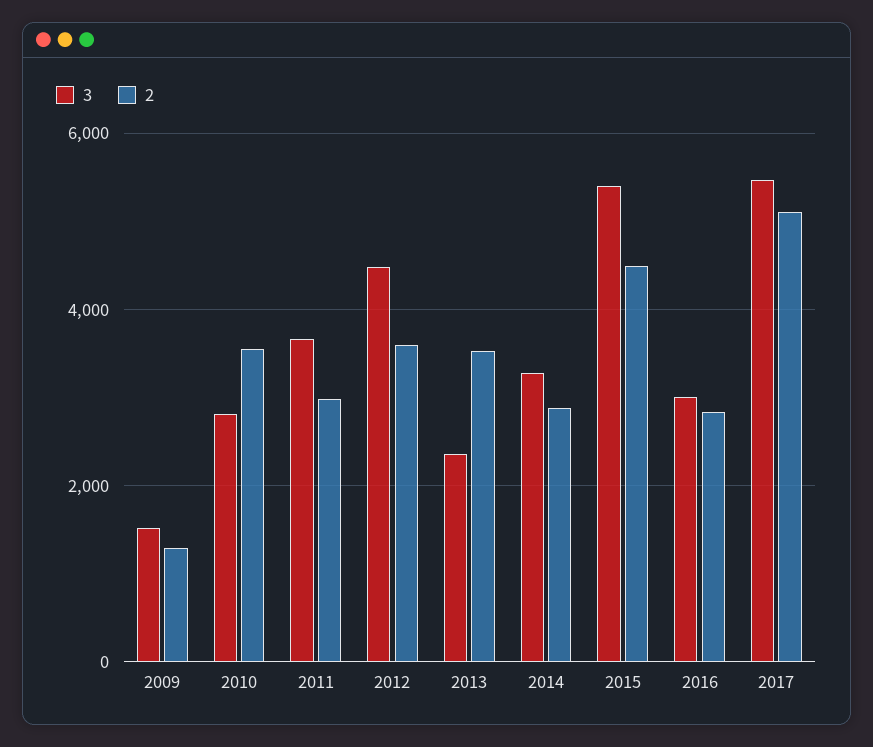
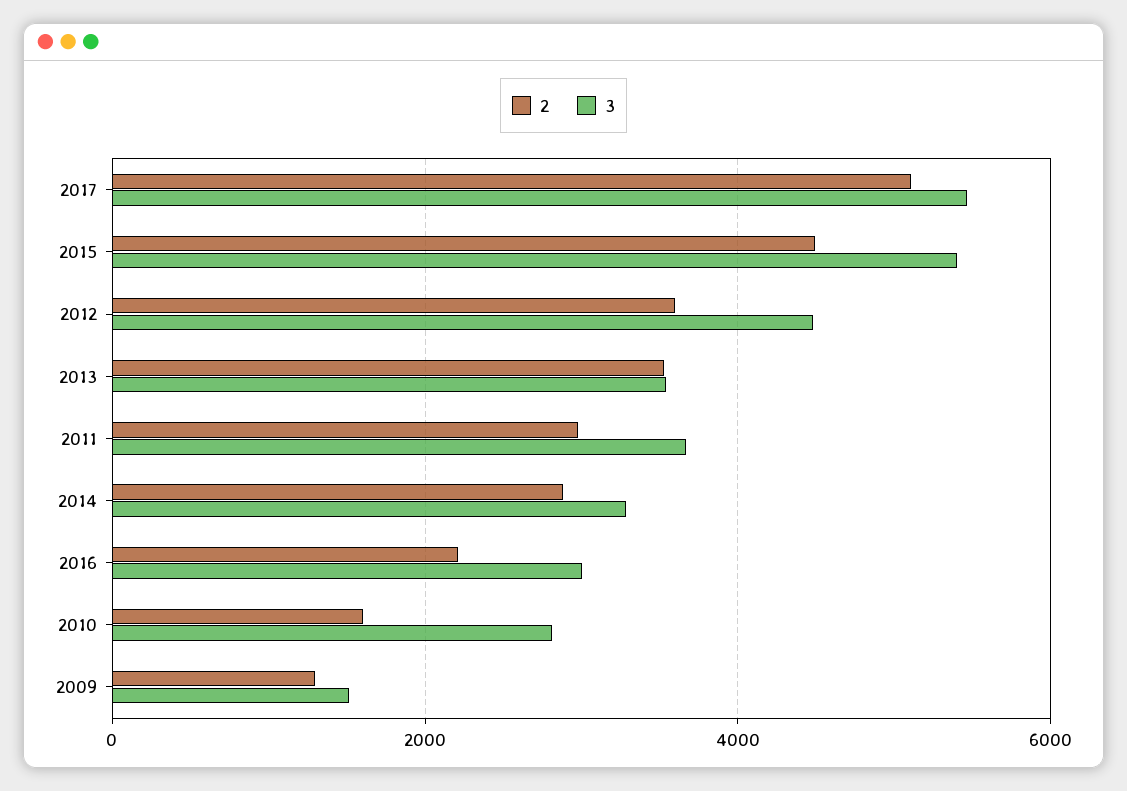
  {
    "3": {
      "2009": 1600,
      "2010": 2800,
      "2011": 3600,
      "2012": 4400,
-     "2013": 2400,
+     "2013": 3600,
      "2014": 3200,
      "2015": 5400,
      "2016": 3000,
      "2017": 5400
    },
    "2": {
      "2009": 1200,
-     "2010": 3600,
+     "2010": 1600,
      "2011": 3000,
      "2012": 3600,
      "2013": 3600,
      "2014": 2800,
      "2015": 4400,
-     "2016": 2800,
+     "2016": 2200,
      "2017": 5200
    }
  }

